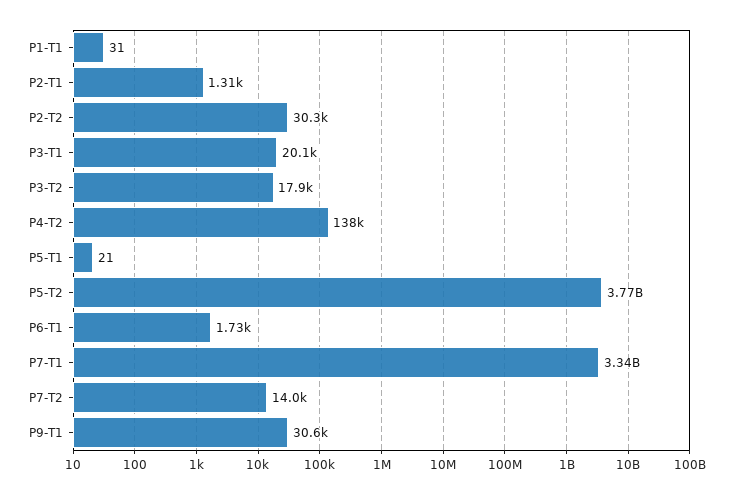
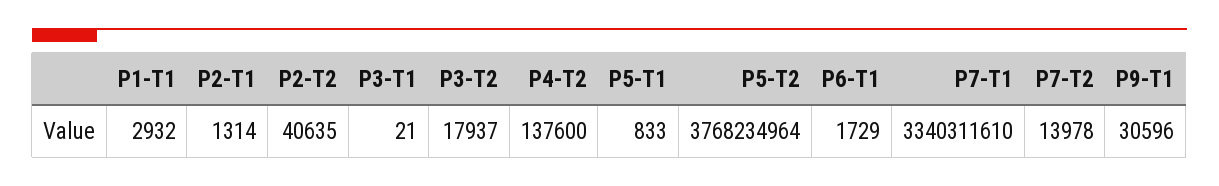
  {
-   "P1-T1": 31,
+   "P1-T1": 2932,
    "P2-T1": 1314,
-   "P2-T2": 30300,
+   "P2-T2": 40635,
-   "P3-T1": 20100,
+   "P3-T1": 21,
    "P3-T2": 17937,
    "P4-T2": 137600,
-   "P5-T1": 21,
+   "P5-T1": 833,
    "P5-T2": 3768234964,
    "P6-T1": 1729,
    "P7-T1": 3340311610,
    "P7-T2": 13978,
    "P9-T1": 30596
  }

